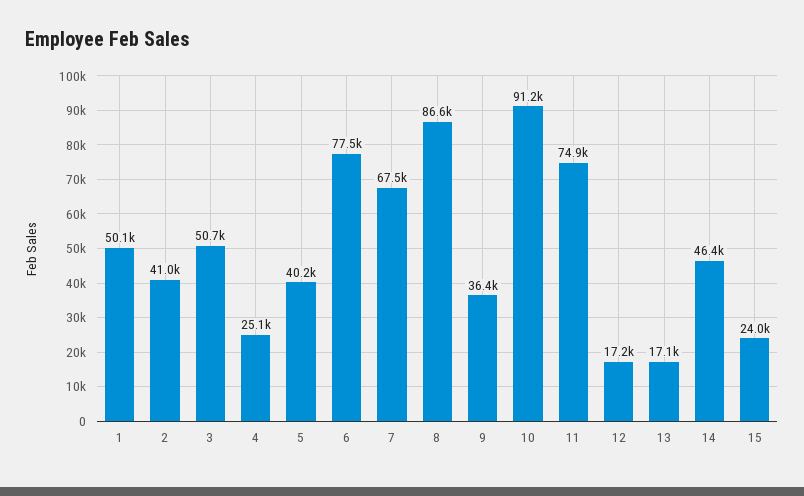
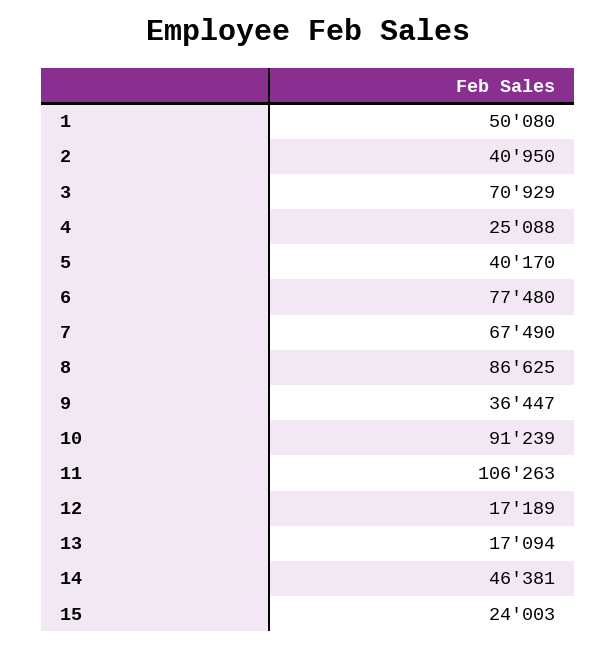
  {
    "1": 50080,
    "2": 40950,
-   "3": 50700,
+   "3": 70929,
    "4": 25088,
    "5": 40170,
    "6": 77480,
    "7": 67490,
    "8": 86625,
    "9": 36447,
    "10": 91239,
-   "11": 74900,
+   "11": 106263,
    "12": 17189,
    "13": 17094,
    "14": 46381,
    "15": 24003
  }

